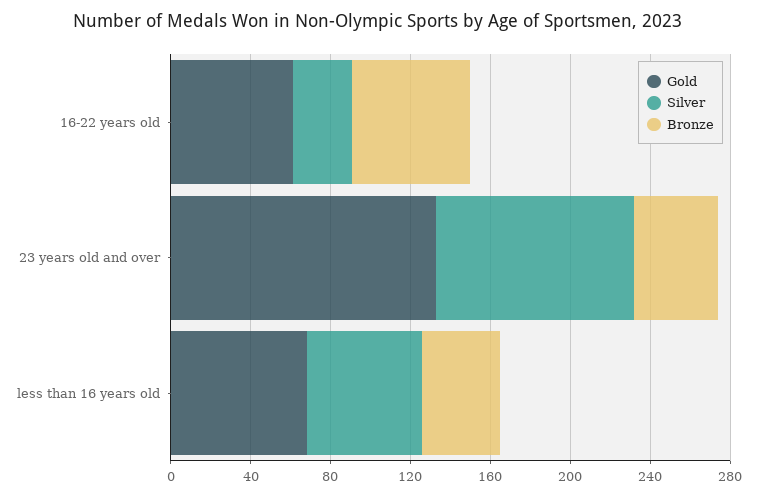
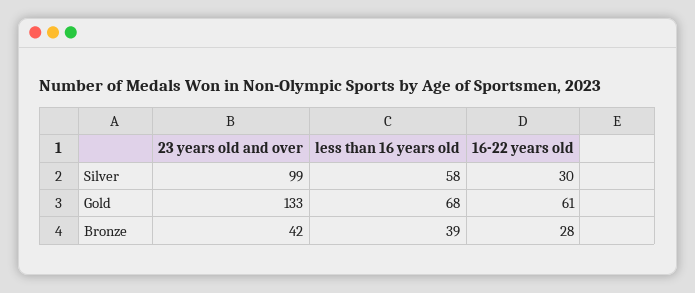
  {
    "Gold": {
      "16-22 years old": 61,
      "23 years old and over": 133,
      "less than 16 years old": 68
    },
    "Silver": {
      "16-22 years old": 30,
      "23 years old and over": 99,
      "less than 16 years old": 58
    },
    "Bronze": {
-     "16-22 years old": 60,
+     "16-22 years old": 28,
      "23 years old and over": 42,
      "less than 16 years old": 39
    }
  }

